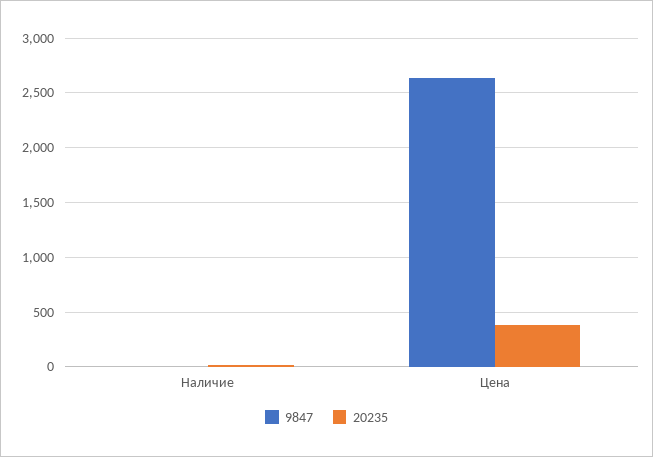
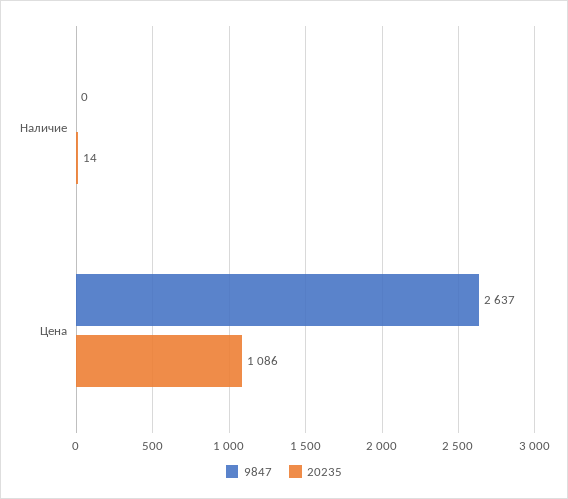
  {
    "9847": {
      "Наличие": 0,
      "Цена": 2637
    },
    "20235": {
      "Наличие": 14,
-     "Цена": 400
+     "Цена": 1086
    }
  }

